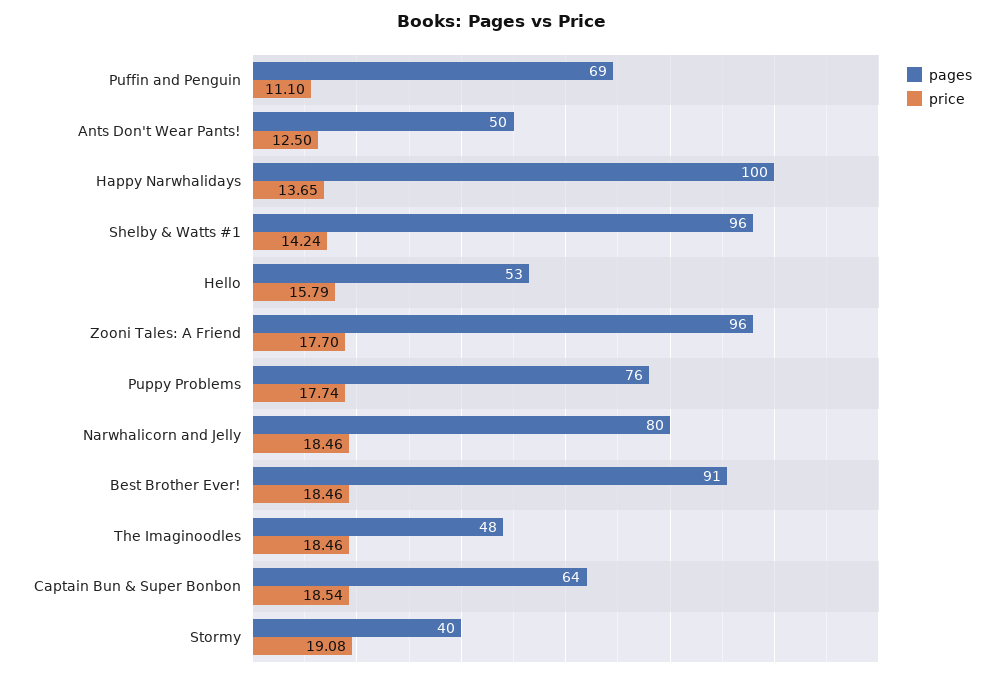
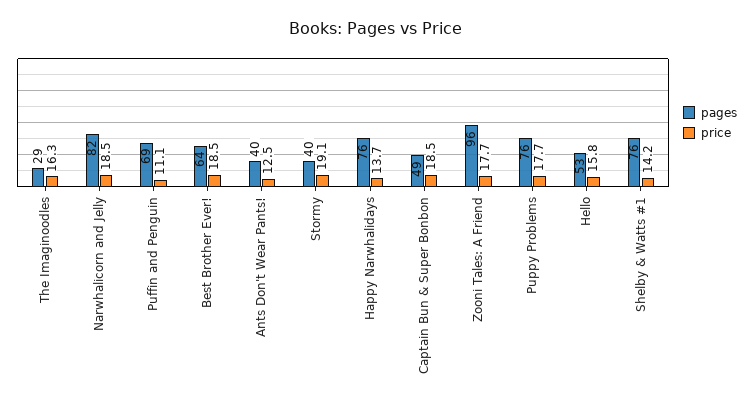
  {
    "pages": {
      "Puffin and Penguin": 69,
-     "Ants Don't Wear Pants!": 50,
+     "Ants Don't Wear Pants!": 40,
-     "Happy Narwhalidays": 100,
+     "Happy Narwhalidays": 76,
-     "Shelby & Watts #1": 96,
+     "Shelby & Watts #1": 76,
      "Hello": 53,
      "Zooni Tales: A Friend": 96,
      "Puppy Problems": 76,
-     "Narwhalicorn and Jelly": 80,
+     "Narwhalicorn and Jelly": 82,
-     "Best Brother Ever!": 91,
+     "Best Brother Ever!": 64,
-     "The Imaginoodles": 48,
+     "The Imaginoodles": 29,
-     "Captain Bun & Super Bonbon": 64,
+     "Captain Bun & Super Bonbon": 49,
      "Stormy": 40
    },
    "price": {
      "Puffin and Penguin": 11.1,
      "Ants Don't Wear Pants!": 12.5,
      "Happy Narwhalidays": 13.65,
      "Shelby & Watts #1": 14.24,
      "Hello": 15.79,
      "Zooni Tales: A Friend": 17.7,
      "Puppy Problems": 17.74,
      "Narwhalicorn and Jelly": 18.46,
      "Best Brother Ever!": 18.46,
-     "The Imaginoodles": 18.46,
+     "The Imaginoodles": 16.3,
      "Captain Bun & Super Bonbon": 18.54,
      "Stormy": 19.08
    }
  }

